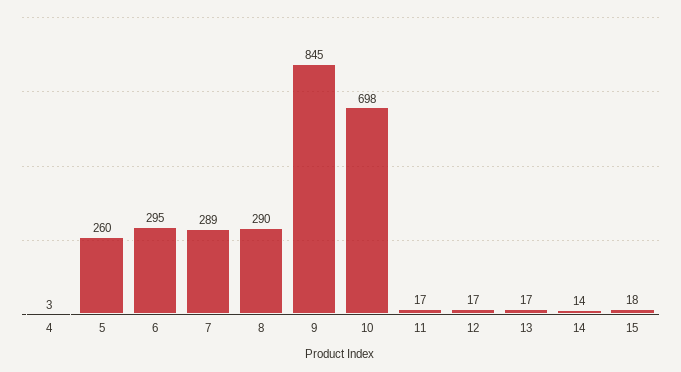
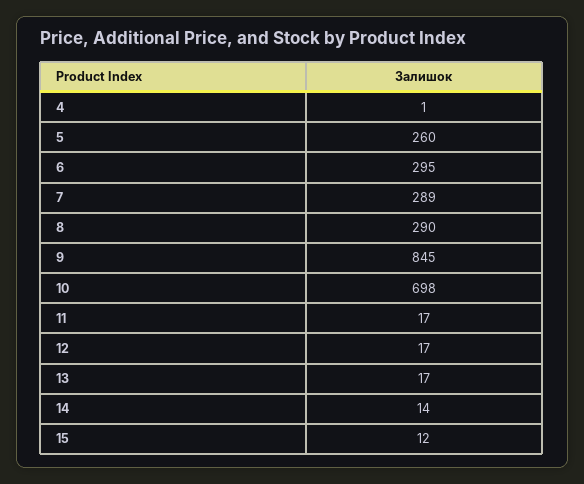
  {
-   "4": 3,
+   "4": 1,
    "5": 260,
    "6": 295,
    "7": 289,
    "8": 290,
    "9": 845,
    "10": 698,
    "11": 17,
    "12": 17,
    "13": 17,
    "14": 14,
-   "15": 18
+   "15": 12
  }

